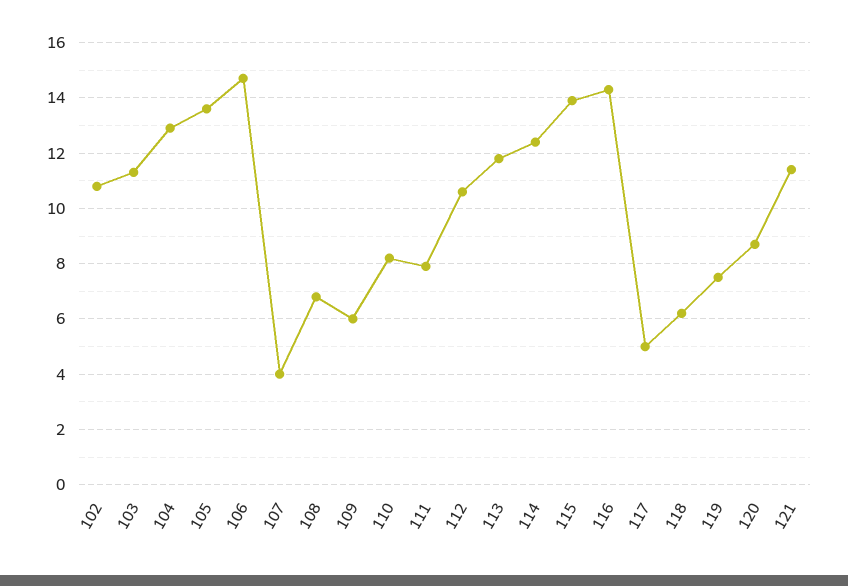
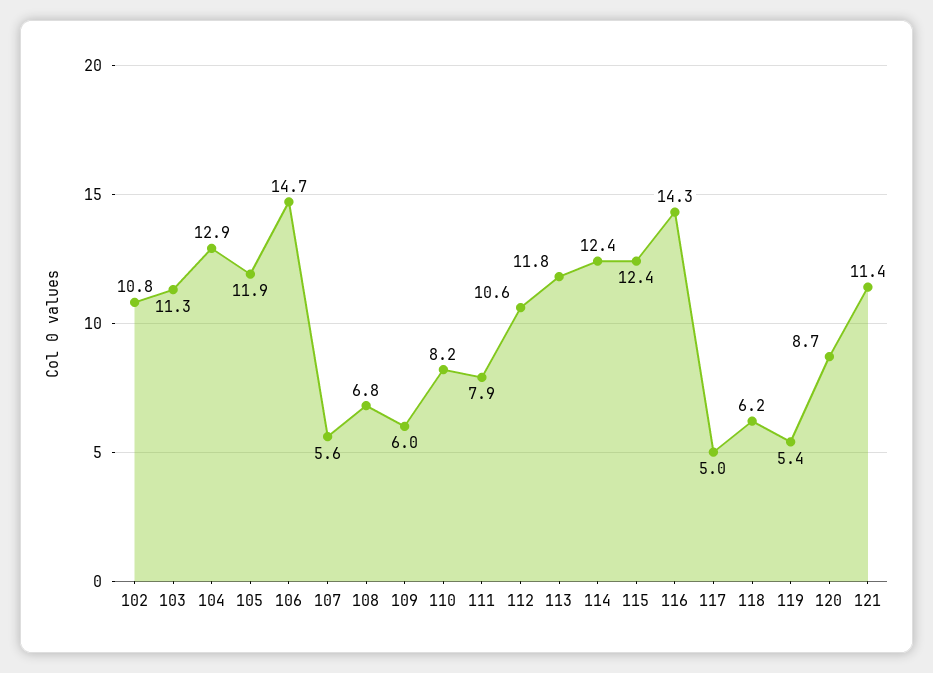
  {
    "102": 10.8,
    "103": 11.3,
    "104": 12.9,
-   "105": 13.5,
+   "105": 11.9,
    "106": 14.7,
-   "107": 4,
+   "107": 5.6,
    "108": 6.8,
    "109": 6,
    "110": 8.2,
    "111": 7.9,
    "112": 10.6,
    "113": 11.8,
    "114": 12.4,
-   "115": 14,
+   "115": 12.4,
    "116": 14.3,
    "117": 5,
    "118": 6.2,
-   "119": 7.5,
+   "119": 5.4,
    "120": 8.7,
    "121": 11.4
  }

